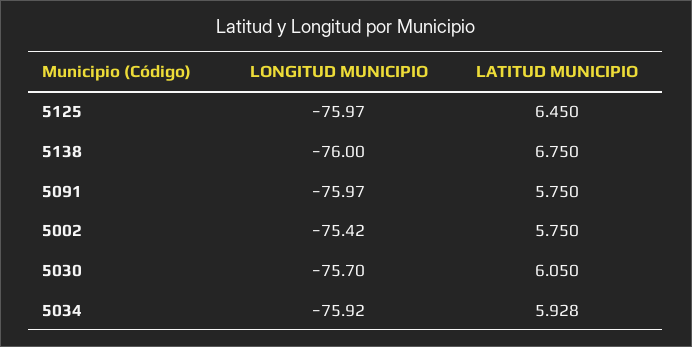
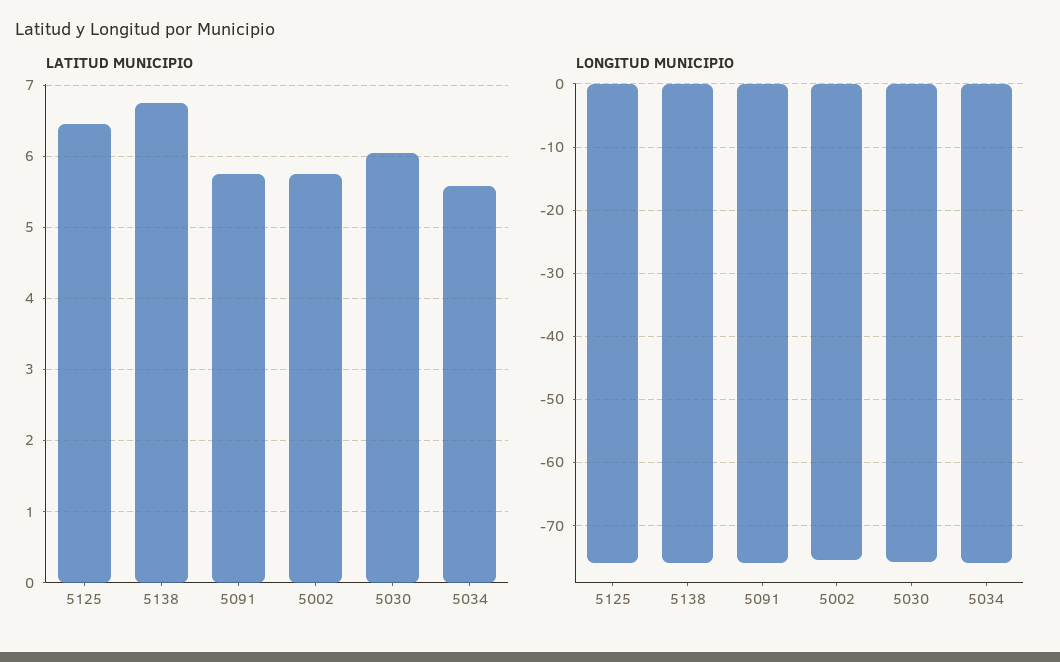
  {
    "LONGITUD MUNICIPIO": {
      "5125": -75.97,
      "5138": -76,
      "5091": -75.97,
      "5002": -75.42,
      "5030": -75.7,
      "5034": -75.92
    },
    "LATITUD MUNICIPIO": {
      "5125": 6.45,
      "5138": 6.75,
      "5091": 5.75,
      "5002": 5.75,
      "5030": 6.05,
-     "5034": 5.928
+     "5034": 5.6
    }
  }

